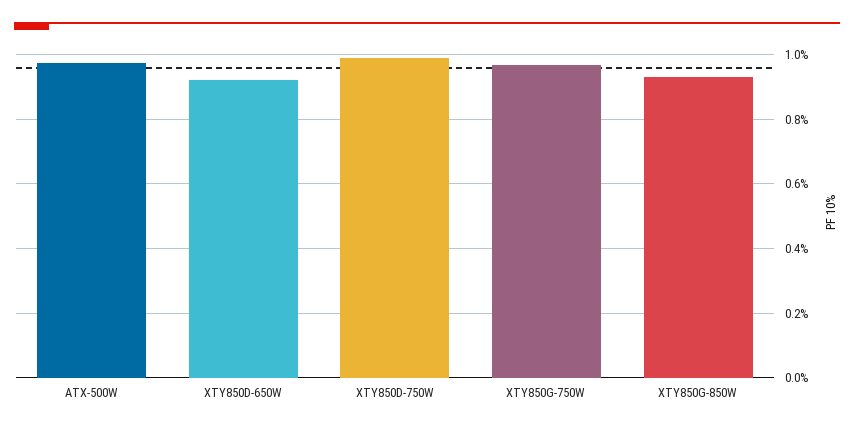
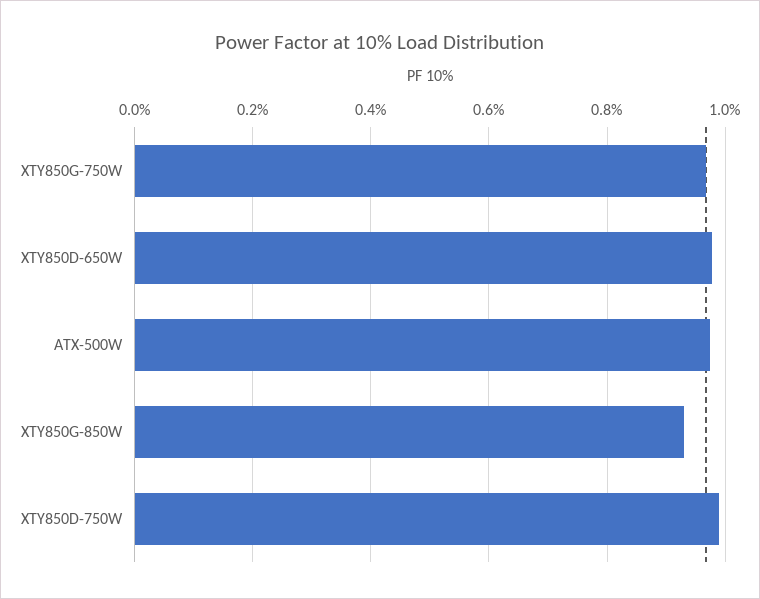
  {
    "ATX-500W": 0.98,
-   "XTY850D-650W": 0.92,
+   "XTY850D-650W": 0.98,
    "XTY850D-750W": 1,
    "XTY850G-750W": 0.96,
    "XTY850G-850W": 0.94
  }

